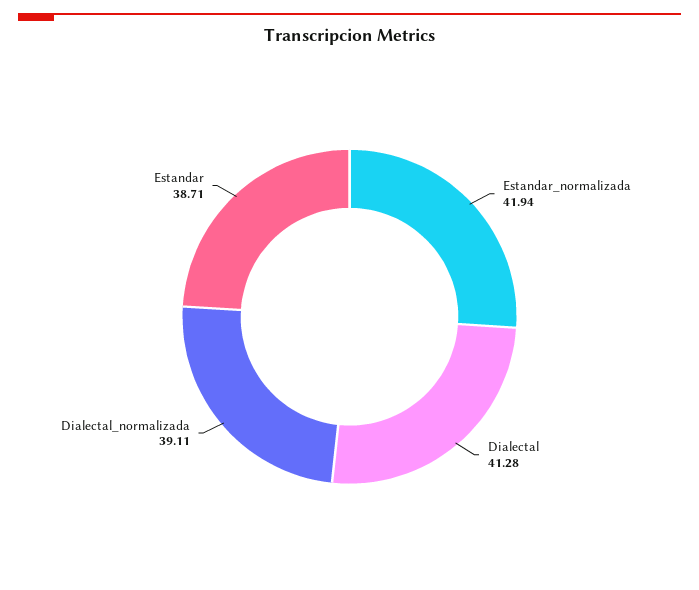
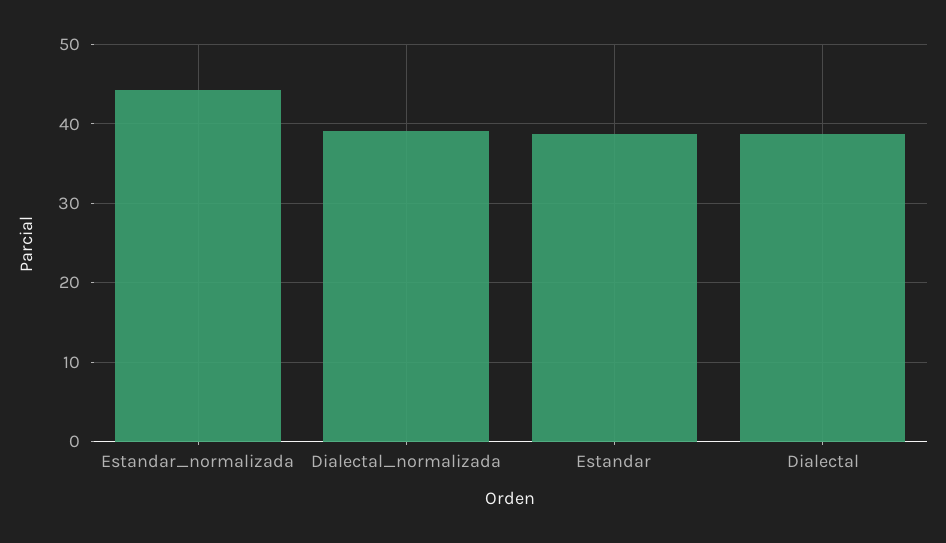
  {
-   "Estandar_normalizada": 41.94,
+   "Estandar_normalizada": 44,
-   "Dialectal": 41.28,
+   "Dialectal": 39,
    "Dialectal_normalizada": 39.11,
    "Estandar": 38.71
  }

